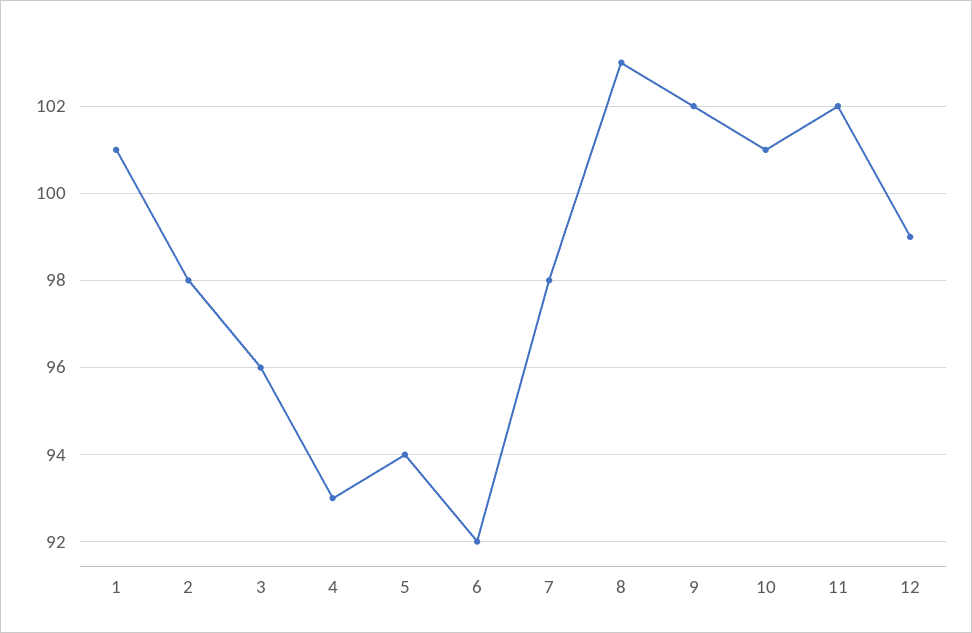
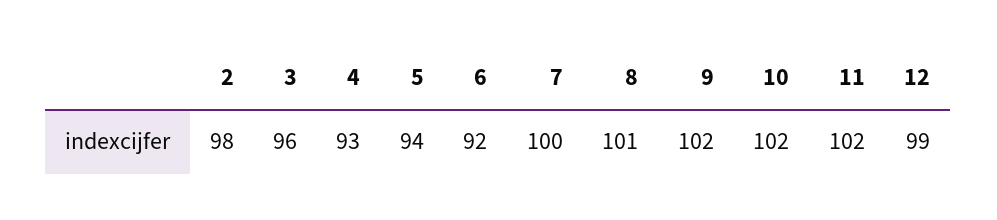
  {
-   "1": 101,
    "2": 98,
    "3": 96,
    "4": 93,
    "5": 94,
    "6": 92,
-   "7": 98,
+   "7": 100,
-   "8": 103,
+   "8": 101,
    "9": 102,
-   "10": 101,
+   "10": 102,
    "11": 102,
    "12": 99
  }

